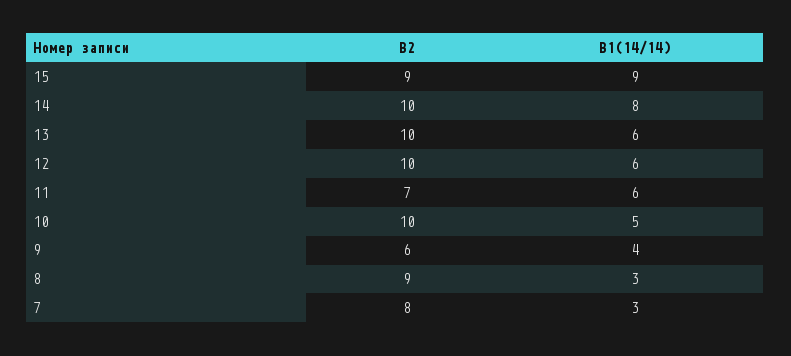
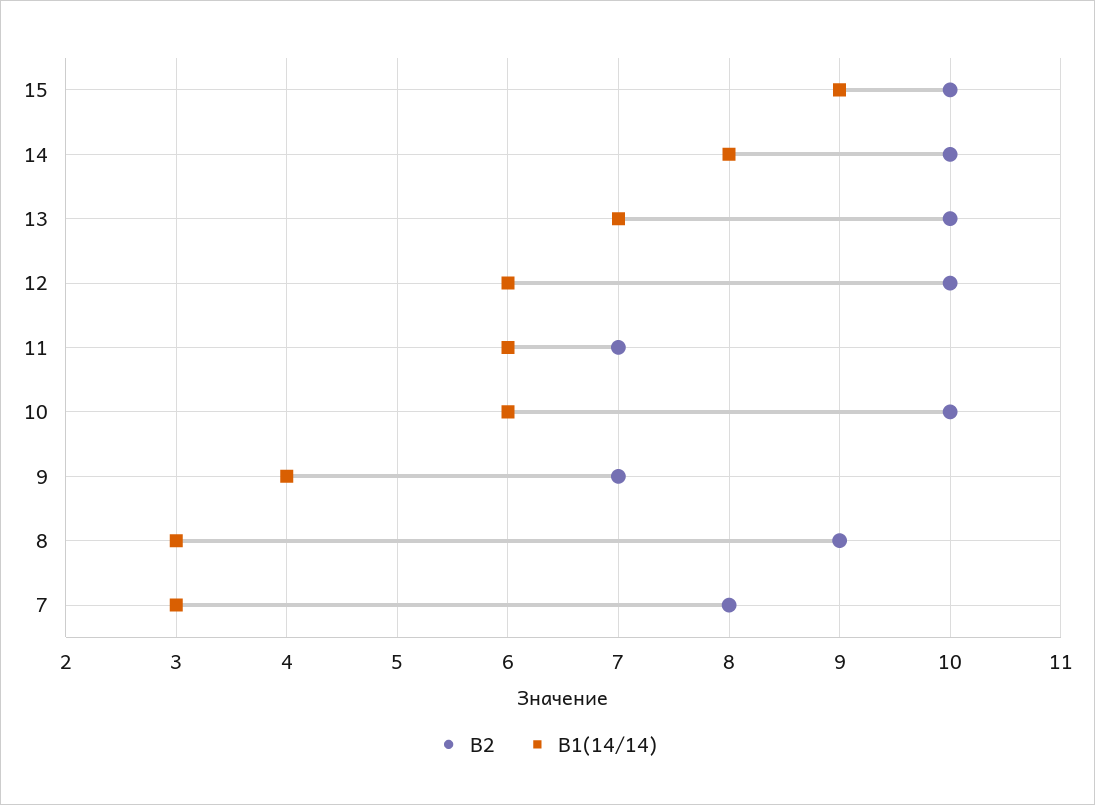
  {
    "В2": {
-     "15": 9,
+     "15": 10,
      "14": 10,
      "13": 10,
      "12": 10,
      "11": 7,
      "10": 10,
-     "9": 6,
+     "9": 7,
      "8": 9,
      "7": 8
    },
    "В1(14/14)": {
      "15": 9,
      "14": 8,
-     "13": 6,
+     "13": 7,
      "12": 6,
      "11": 6,
-     "10": 5,
+     "10": 6,
      "9": 4,
      "8": 3,
      "7": 3
    }
  }

